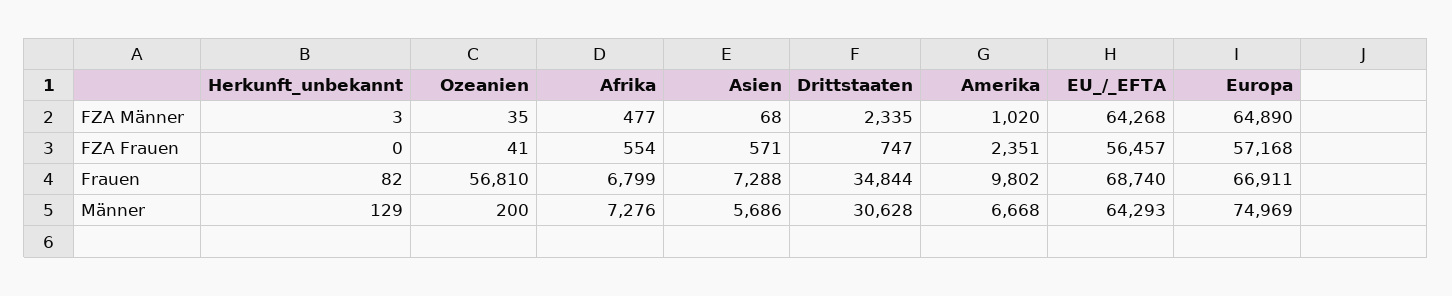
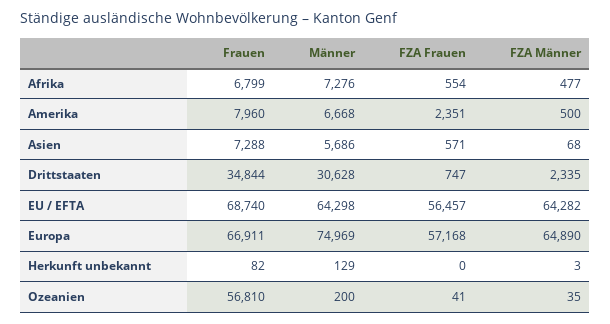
  {
    "Herkunft_unbekannt": {
      "FZA Männer": 3,
      "FZA Frauen": 0,
      "Frauen": 82,
      "Männer": 129
    },
    "Ozeanien": {
      "FZA Männer": 35,
      "FZA Frauen": 41,
      "Frauen": 56810,
      "Männer": 200
    },
    "Afrika": {
      "FZA Männer": 477,
      "FZA Frauen": 554,
      "Frauen": 6799,
      "Männer": 7276
    },
    "Asien": {
      "FZA Männer": 68,
      "FZA Frauen": 571,
      "Frauen": 7288,
      "Männer": 5686
    },
    "Drittstaaten": {
      "FZA Männer": 2335,
      "FZA Frauen": 747,
      "Frauen": 34844,
      "Männer": 30628
    },
    "Amerika": {
-     "FZA Männer": 1020,
+     "FZA Männer": 500,
      "FZA Frauen": 2351,
-     "Frauen": 9802,
+     "Frauen": 7960,
      "Männer": 6668
    },
    "EU_/_EFTA": {
-     "FZA Männer": 64268,
+     "FZA Männer": 64282,
      "FZA Frauen": 56457,
      "Frauen": 68740,
-     "Männer": 64293
+     "Männer": 64298
    },
    "Europa": {
      "FZA Männer": 64890,
      "FZA Frauen": 57168,
      "Frauen": 66911,
      "Männer": 74969
    }
  }

